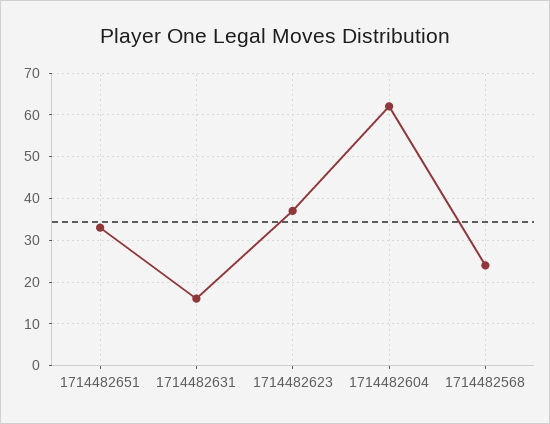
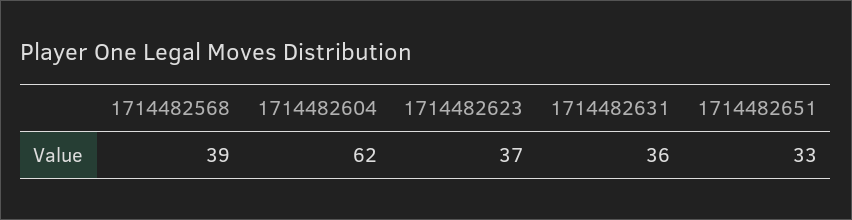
  {
    "1714482651": 33,
-   "1714482631": 15,
+   "1714482631": 36,
    "1714482623": 37,
    "1714482604": 62,
-   "1714482568": 25
+   "1714482568": 39
  }

